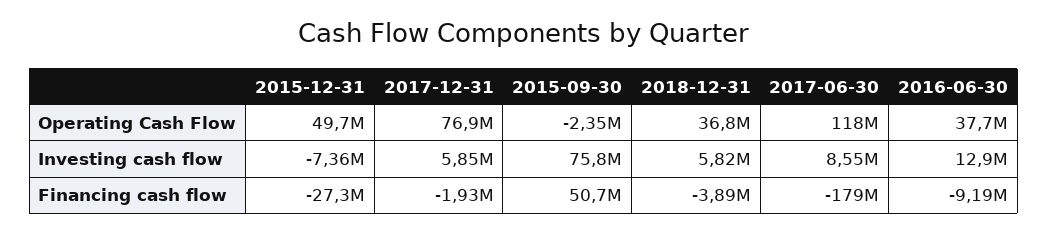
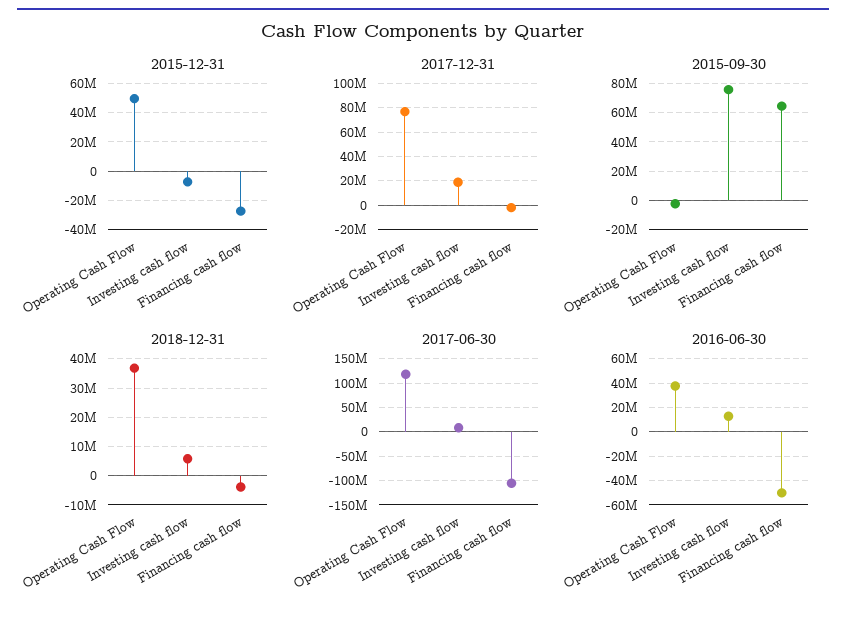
  {
    "2015-12-31": {
      "Operating Cash Flow": 49700000,
      "Investing cash flow": -7360000,
      "Financing cash flow": -27300000
    },
    "2017-12-31": {
      "Operating Cash Flow": 76900000,
-     "Investing cash flow": 5850000,
+     "Investing cash flow": 20000000,
      "Financing cash flow": -1930000
    },
    "2015-09-30": {
      "Operating Cash Flow": -2350000,
      "Investing cash flow": 75800000,
-     "Financing cash flow": 50700000
+     "Financing cash flow": 65000000
    },
    "2018-12-31": {
      "Operating Cash Flow": 36800000,
      "Investing cash flow": 5820000,
      "Financing cash flow": -3890000
    },
    "2017-06-30": {
      "Operating Cash Flow": 118000000,
      "Investing cash flow": 8550000,
-     "Financing cash flow": -179000000
+     "Financing cash flow": -100000000
    },
    "2016-06-30": {
      "Operating Cash Flow": 37700000,
      "Investing cash flow": 12900000,
-     "Financing cash flow": -9190000
+     "Financing cash flow": -50000000
    }
  }

